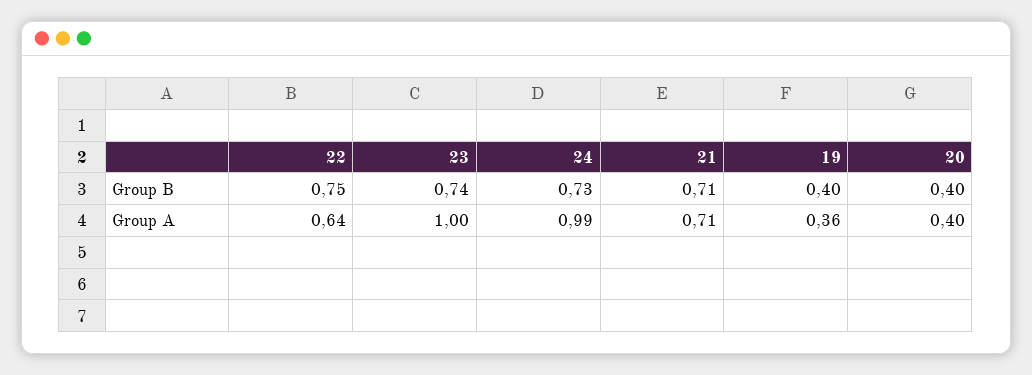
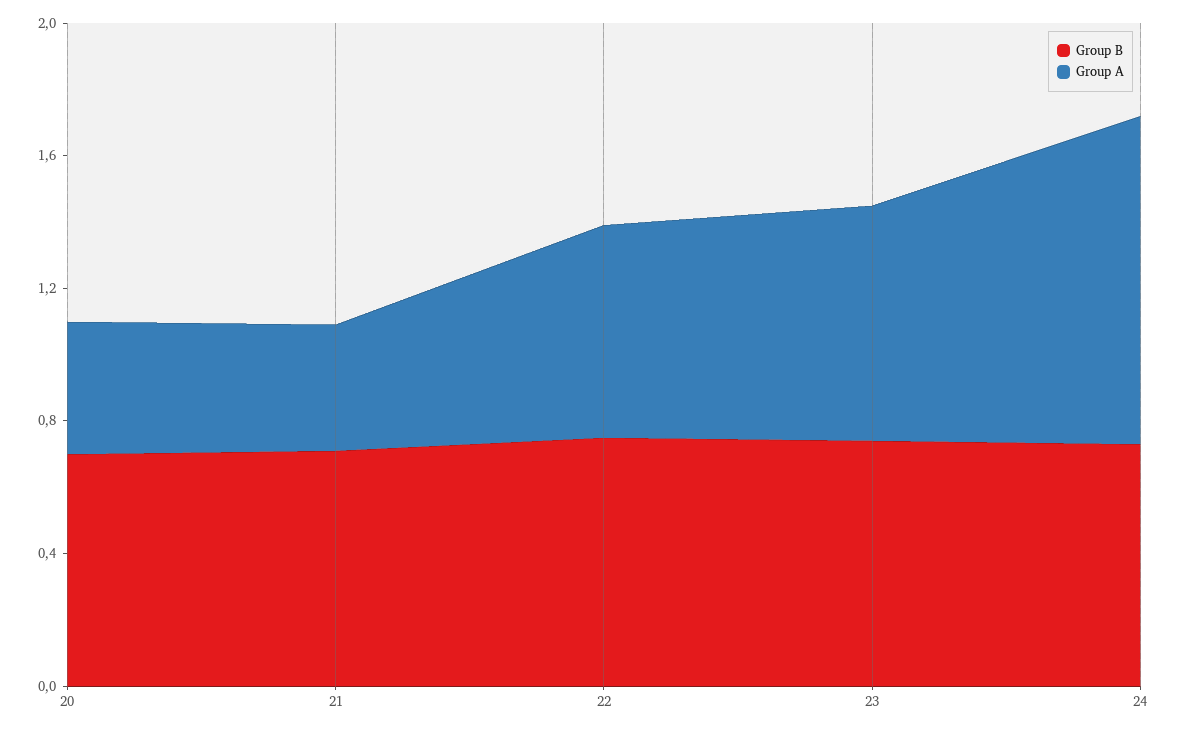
  {
    "Group B": {
      "22": 0.75,
      "23": 0.74,
      "24": 0.73,
      "21": 0.71,
-     "19": 0.4,
-     "20": 0.4
+     "20": 0.7
    },
    "Group A": {
      "22": 0.64,
-     "23": 1,
+     "23": 0.7,
      "24": 0.99,
-     "21": 0.71,
+     "21": 0.4,
-     "19": 0.36,
      "20": 0.4
    }
  }

